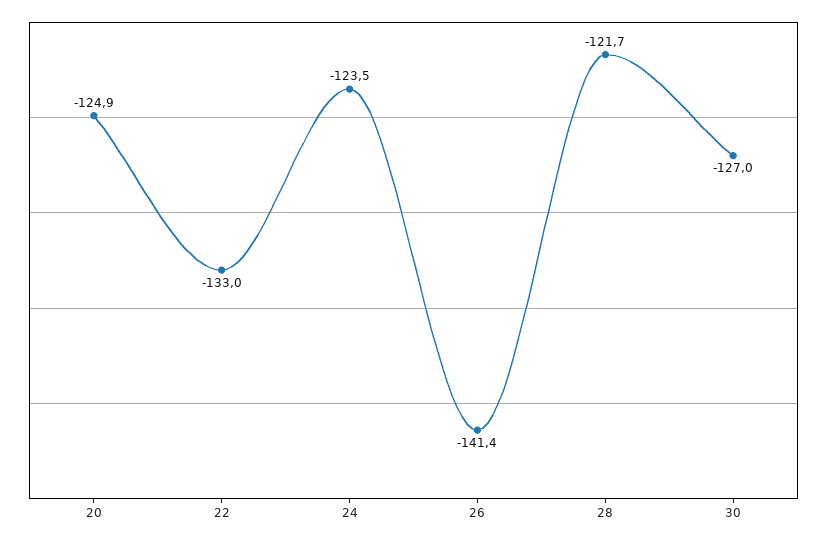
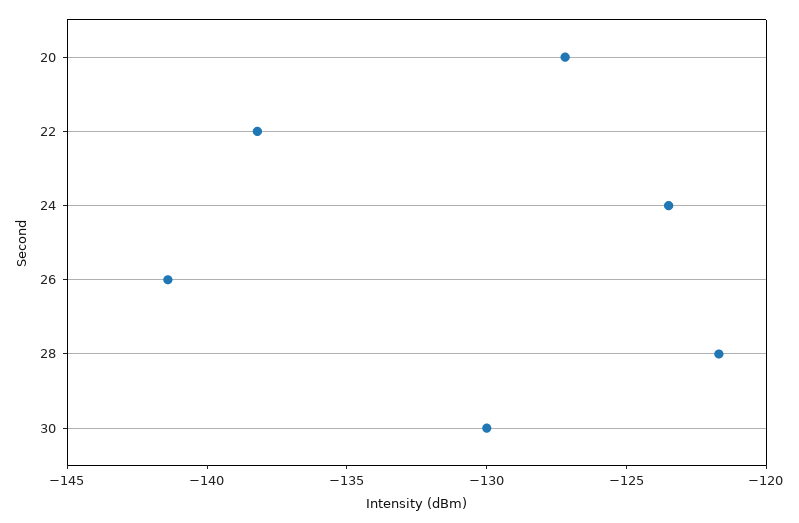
  {
-   "20": -124.9,
+   "20": -127,
-   "22": -133,
+   "22": -138,
    "24": -123.5,
    "26": -141.4,
    "28": -121.7,
-   "30": -127
+   "30": -130
  }

